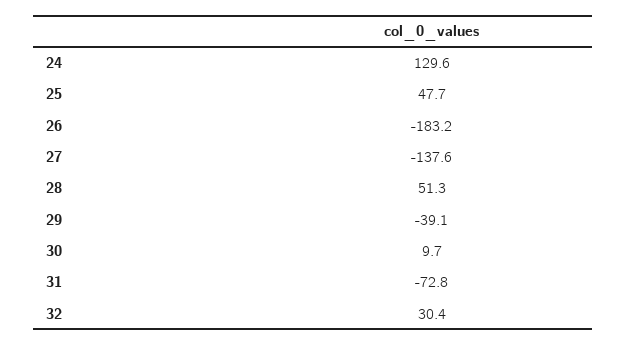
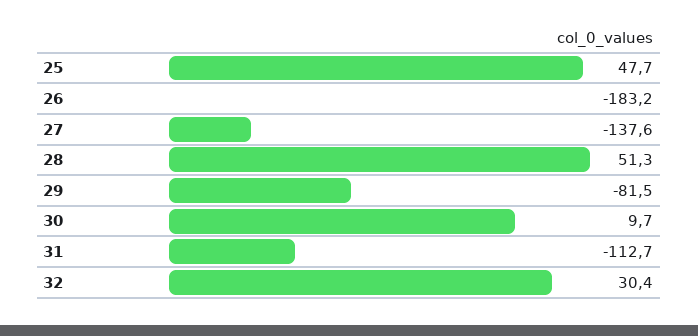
  {
-   "24": 129.6,
    "25": 47.7,
    "26": -183.2,
    "27": -137.6,
    "28": 51.3,
-   "29": -39.1,
+   "29": -81.5,
    "30": 9.7,
-   "31": -72.8,
+   "31": -112.7,
    "32": 30.4
  }

